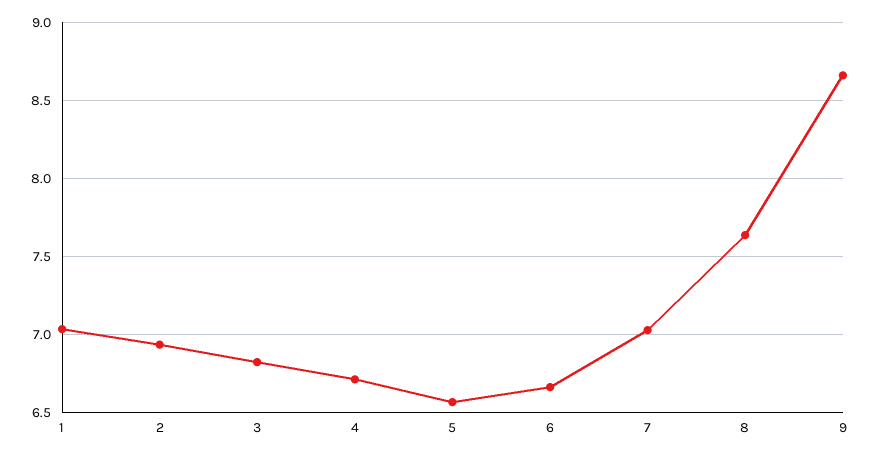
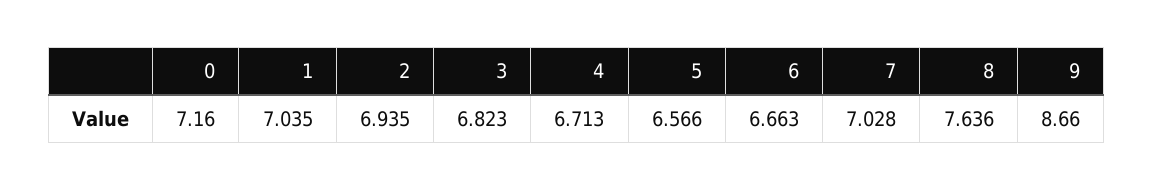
  {
    "1": 7.035,
    "2": 6.935,
    "3": 6.823,
    "4": 6.713,
    "5": 6.566,
    "6": 6.663,
    "7": 7.028,
    "8": 7.636,
-   "9": 8.66
+   "9": 8.66,
+   "0": 7.16
  }

